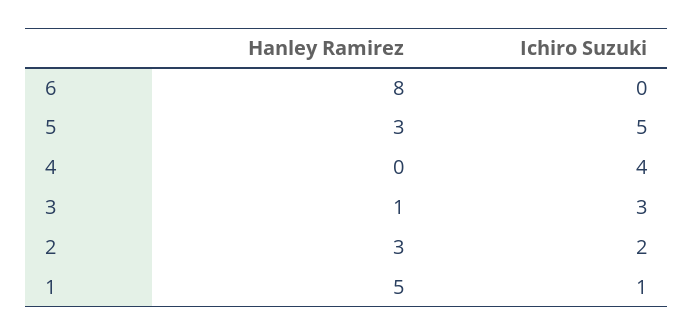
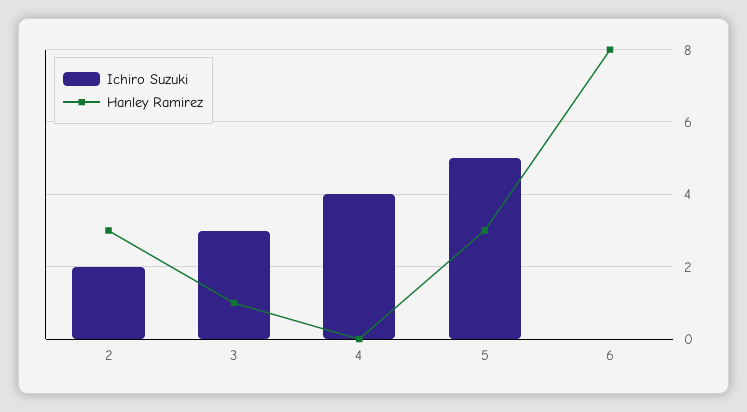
  {
    "Hanley Ramirez": {
      "6": 8,
      "5": 3,
      "4": 0,
      "3": 1,
-     "2": 3,
+     "2": 3
-     "1": 5
    },
    "Ichiro Suzuki": {
      "6": 0,
      "5": 5,
      "4": 4,
      "3": 3,
-     "2": 2,
+     "2": 2
-     "1": 1
    }
  }

